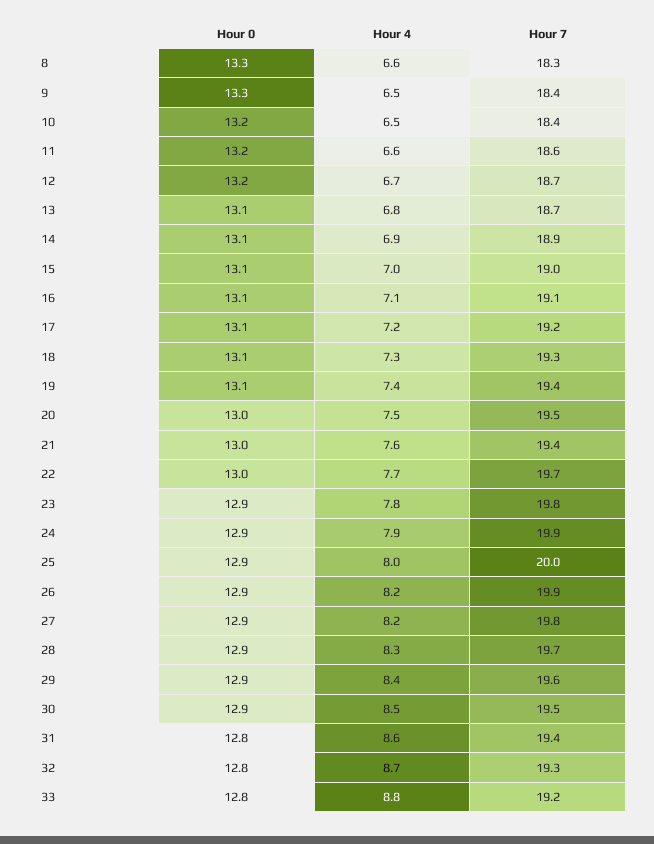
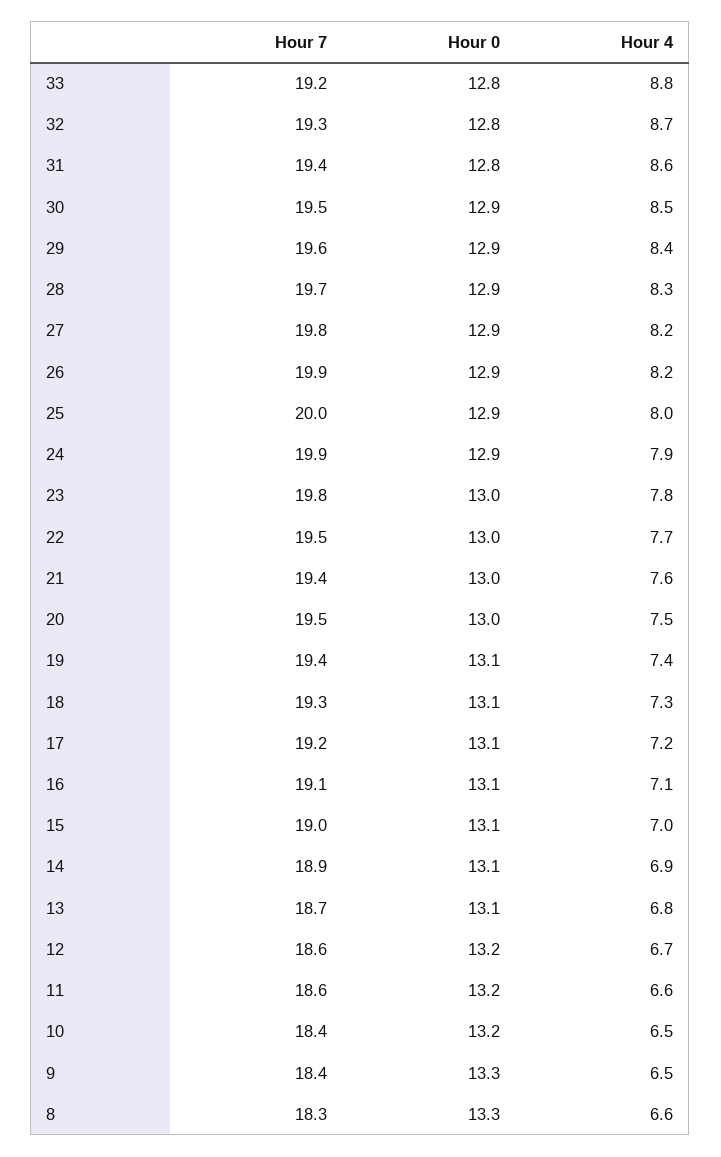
  {
    "Hour 0": {
      "8": 13.3,
      "9": 13.3,
      "10": 13.2,
      "11": 13.2,
      "12": 13.2,
      "13": 13.1,
      "14": 13.1,
      "15": 13.1,
      "16": 13.1,
      "17": 13.1,
      "18": 13.1,
      "19": 13.1,
      "20": 13,
      "21": 13,
      "22": 13,
-     "23": 12.9,
+     "23": 13,
      "24": 12.9,
      "25": 12.9,
      "26": 12.9,
      "27": 12.9,
      "28": 12.9,
      "29": 12.9,
      "30": 12.9,
      "31": 12.8,
      "32": 12.8,
      "33": 12.8
    },
    "Hour 4": {
      "8": 6.6,
      "9": 6.5,
      "10": 6.5,
      "11": 6.6,
      "12": 6.7,
      "13": 6.8,
      "14": 6.9,
      "15": 7,
      "16": 7.1,
      "17": 7.2,
      "18": 7.3,
      "19": 7.4,
      "20": 7.5,
      "21": 7.6,
      "22": 7.7,
      "23": 7.8,
      "24": 7.9,
      "25": 8,
      "26": 8.2,
      "27": 8.2,
      "28": 8.3,
      "29": 8.4,
      "30": 8.5,
      "31": 8.6,
      "32": 8.7,
      "33": 8.8
    },
    "Hour 7": {
      "8": 18.3,
      "9": 18.4,
      "10": 18.4,
      "11": 18.6,
-     "12": 18.7,
+     "12": 18.6,
      "13": 18.7,
      "14": 18.9,
      "15": 19,
      "16": 19.1,
      "17": 19.2,
      "18": 19.3,
      "19": 19.4,
      "20": 19.5,
      "21": 19.4,
-     "22": 19.7,
+     "22": 19.5,
      "23": 19.8,
      "24": 19.9,
      "25": 20,
      "26": 19.9,
      "27": 19.8,
      "28": 19.7,
      "29": 19.6,
      "30": 19.5,
      "31": 19.4,
      "32": 19.3,
      "33": 19.2
    }
  }

